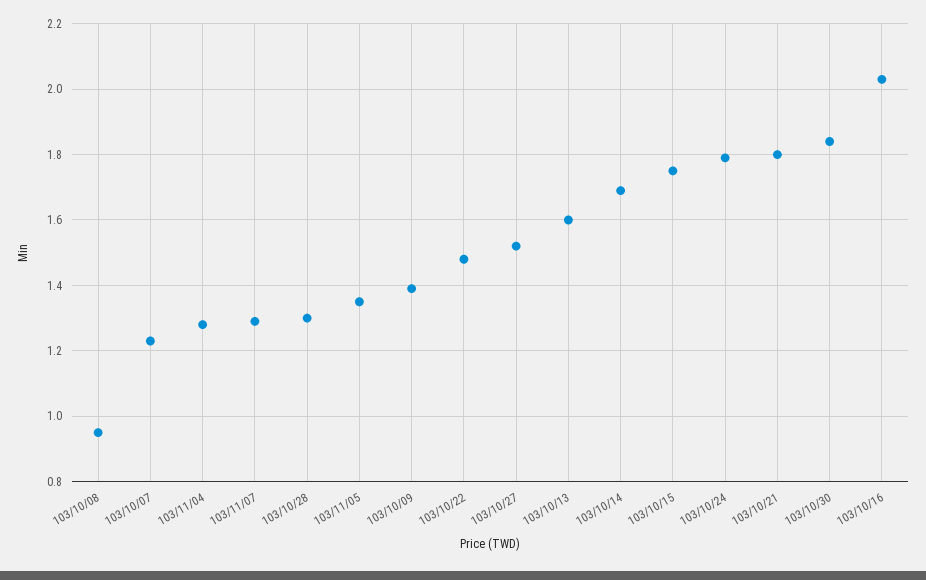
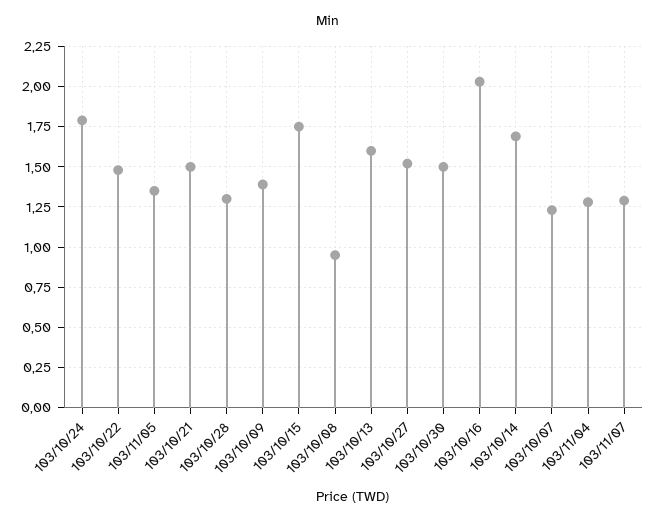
  {
    "103/10/08": 0.95,
    "103/10/07": 1.25,
    "103/11/04": 1.3,
    "103/11/07": 1.3,
    "103/10/28": 1.3,
    "103/11/05": 1.35,
    "103/10/09": 1.4,
    "103/10/22": 1.5,
    "103/10/27": 1.5,
    "103/10/13": 1.6,
    "103/10/14": 1.7,
    "103/10/15": 1.75,
    "103/10/24": 1.8,
-   "103/10/21": 1.8,
+   "103/10/21": 1.5,
-   "103/10/30": 1.85,
+   "103/10/30": 1.5,
    "103/10/16": 2.05
  }

